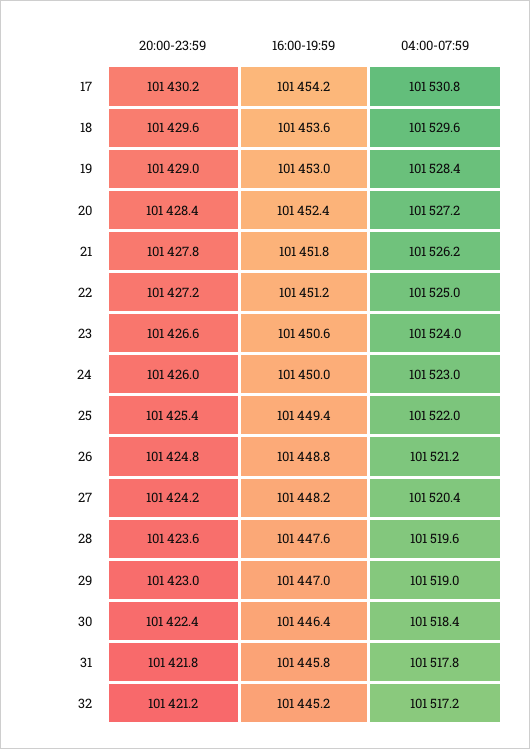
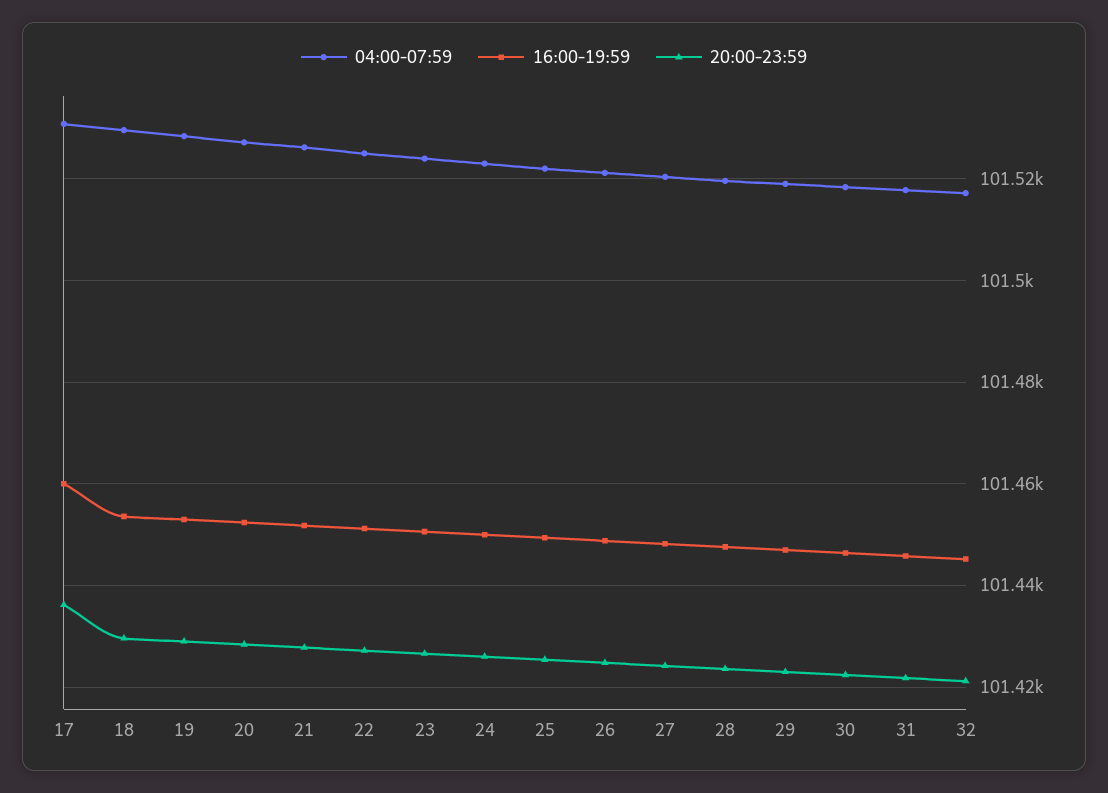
  {
    "20:00-23:59": {
-     "17": 101430.2,
+     "17": 101436,
      "18": 101429.6,
      "19": 101429,
      "20": 101428.4,
      "21": 101427.8,
      "22": 101427.2,
      "23": 101426.6,
      "24": 101426,
      "25": 101425.4,
      "26": 101424.8,
      "27": 101424.2,
      "28": 101423.6,
      "29": 101423,
      "30": 101422.4,
      "31": 101421.8,
      "32": 101421.2
    },
    "16:00-19:59": {
-     "17": 101454.2,
+     "17": 101460,
      "18": 101453.6,
      "19": 101453,
      "20": 101452.4,
      "21": 101451.8,
      "22": 101451.2,
      "23": 101450.6,
      "24": 101450,
      "25": 101449.4,
      "26": 101448.8,
      "27": 101448.2,
      "28": 101447.6,
      "29": 101447,
      "30": 101446.4,
      "31": 101445.8,
      "32": 101445.2
    },
    "04:00-07:59": {
      "17": 101530.8,
      "18": 101529.6,
      "19": 101528.4,
      "20": 101527.2,
      "21": 101526.2,
      "22": 101525,
      "23": 101524,
      "24": 101523,
      "25": 101522,
      "26": 101521.2,
      "27": 101520.4,
      "28": 101519.6,
      "29": 101519,
      "30": 101518.4,
      "31": 101517.8,
      "32": 101517.2
    }
  }

